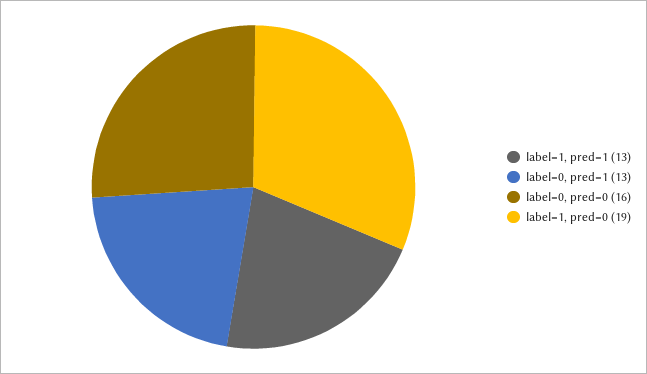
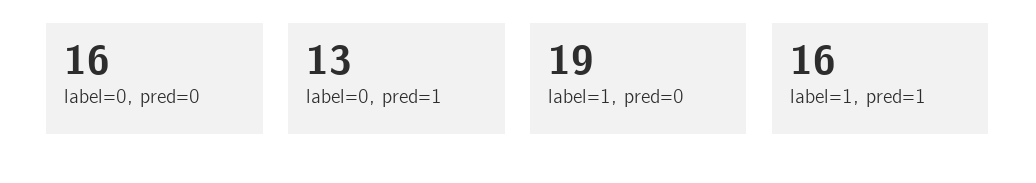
  {
-   "label=1, pred=1": 13,
+   "label=1, pred=1": 16,
    "label=0, pred=1": 13,
    "label=0, pred=0": 16,
    "label=1, pred=0": 19
  }

